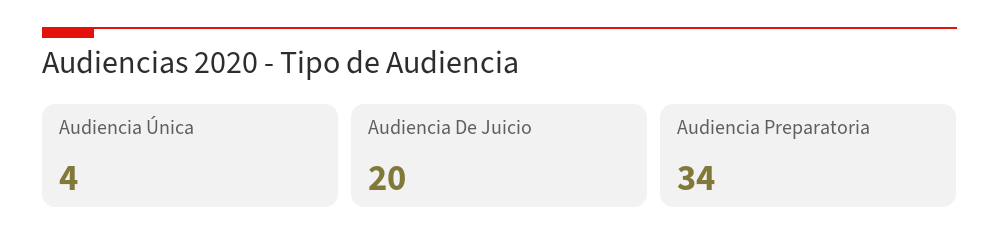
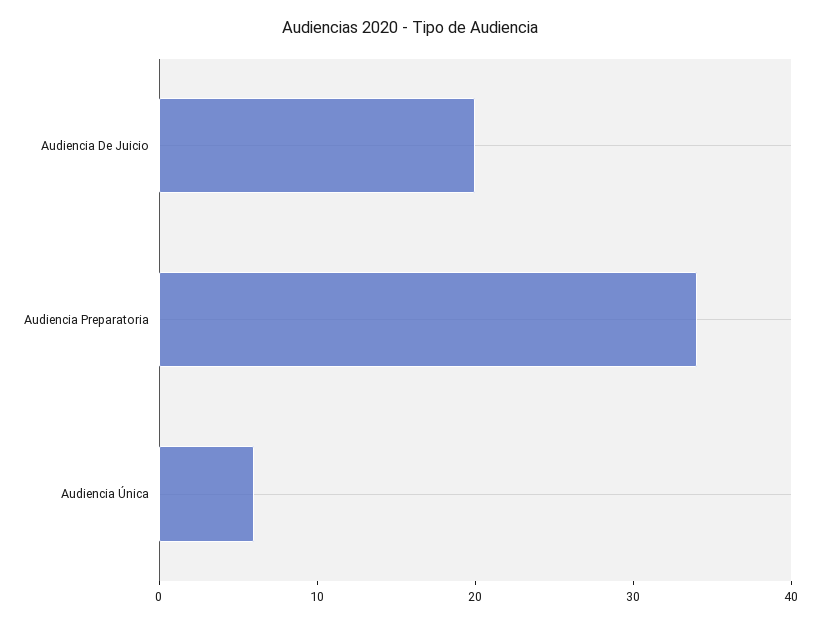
  {
-   "Audiencia Única": 4,
+   "Audiencia Única": 6,
    "Audiencia De Juicio": 20,
    "Audiencia Preparatoria": 34
  }

